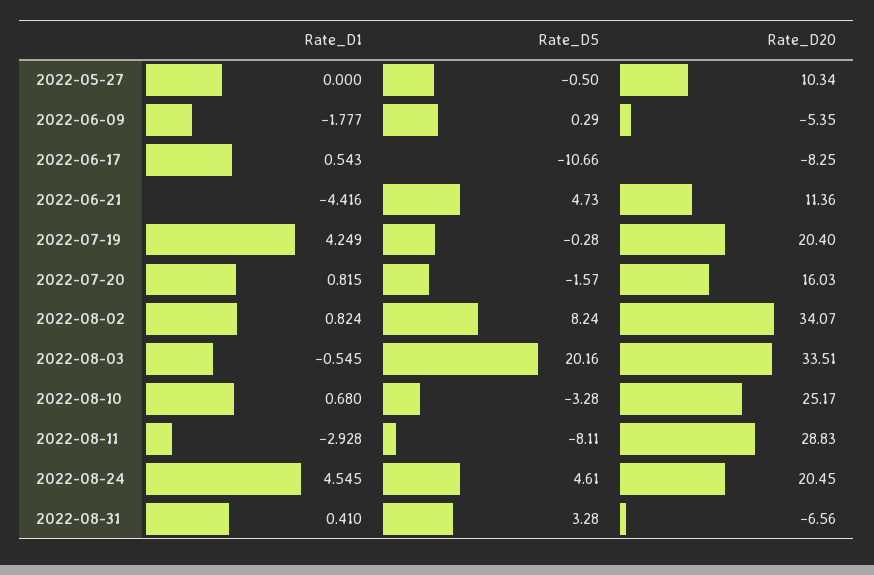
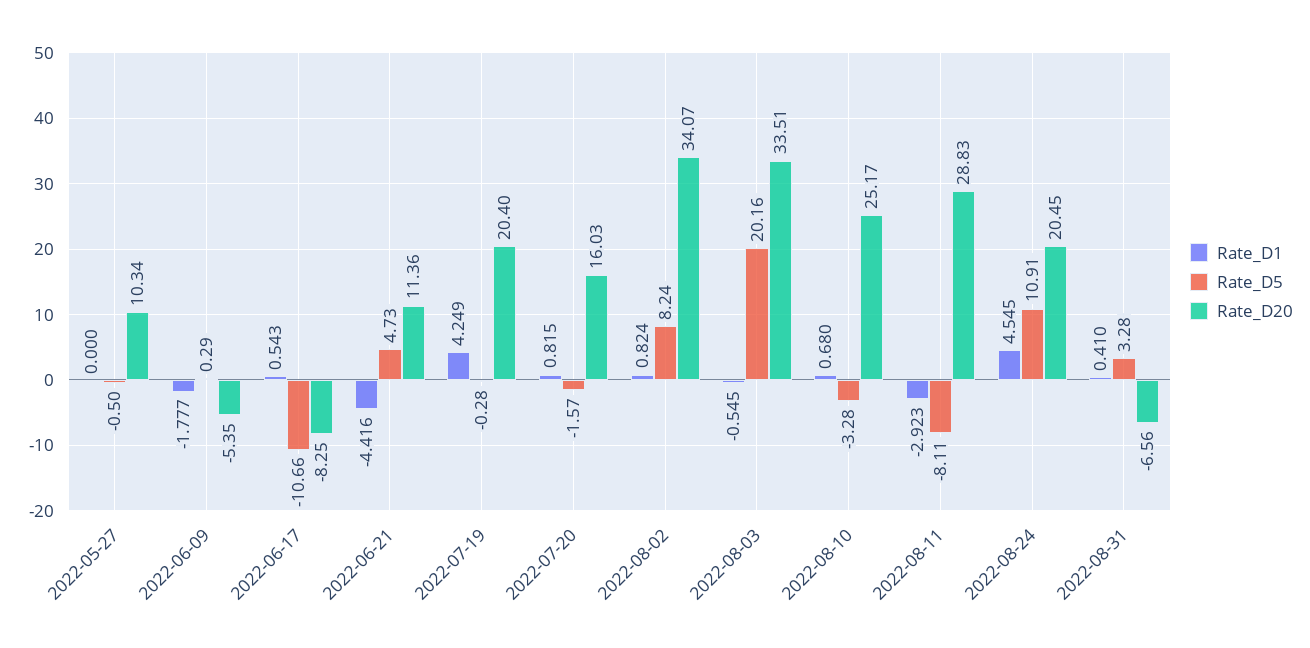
  {
    "Rate_D1": {
      "2022-05-27": 0,
      "2022-06-09": -1.777,
      "2022-06-17": 0.543,
      "2022-06-21": -4.416,
      "2022-07-19": 4.249,
      "2022-07-20": 0.815,
      "2022-08-02": 0.824,
      "2022-08-03": -0.545,
      "2022-08-10": 0.68,
-     "2022-08-11": -2.928,
+     "2022-08-11": -2.923,
      "2022-08-24": 4.545,
      "2022-08-31": 0.41
    },
    "Rate_D5": {
      "2022-05-27": -0.5,
      "2022-06-09": 0.29,
      "2022-06-17": -10.66,
      "2022-06-21": 4.73,
      "2022-07-19": -0.28,
      "2022-07-20": -1.57,
      "2022-08-02": 8.24,
      "2022-08-03": 20.16,
      "2022-08-10": -3.28,
      "2022-08-11": -8.11,
-     "2022-08-24": 4.61,
+     "2022-08-24": 10.91,
      "2022-08-31": 3.28
    },
    "Rate_D20": {
      "2022-05-27": 10.34,
      "2022-06-09": -5.35,
      "2022-06-17": -8.25,
      "2022-06-21": 11.36,
      "2022-07-19": 20.4,
      "2022-07-20": 16.03,
      "2022-08-02": 34.07,
      "2022-08-03": 33.51,
      "2022-08-10": 25.17,
      "2022-08-11": 28.83,
      "2022-08-24": 20.45,
      "2022-08-31": -6.56
    }
  }

